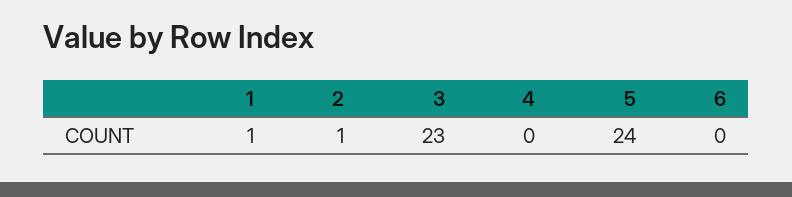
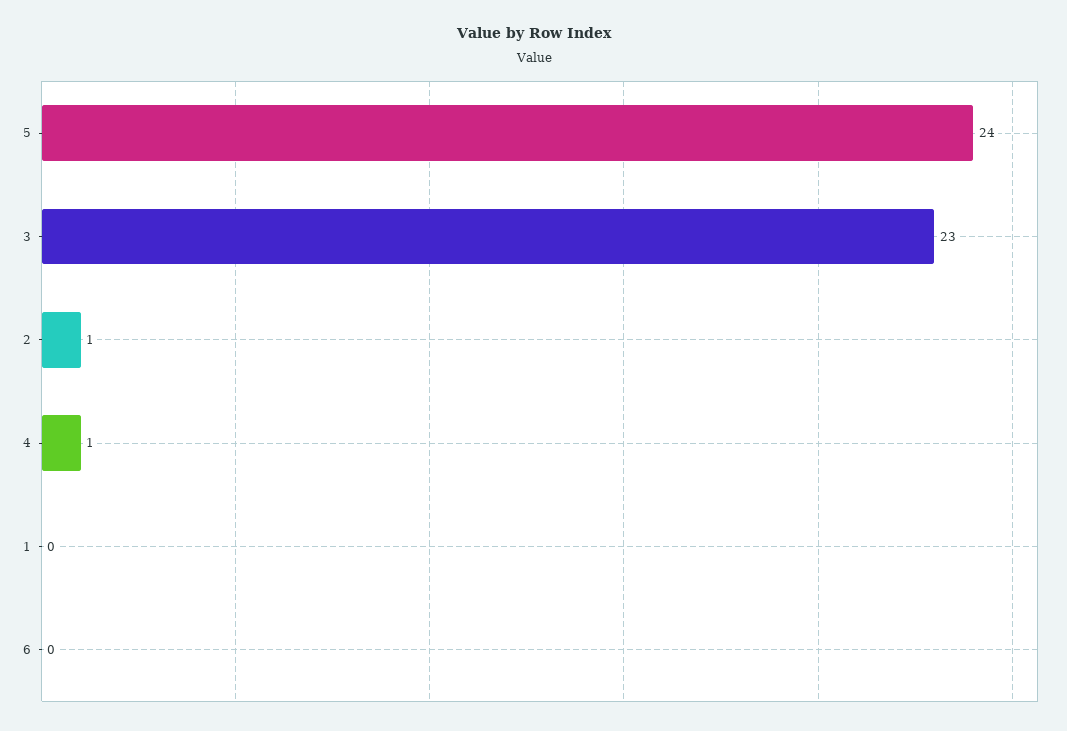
  {
-   "1": 1,
+   "1": 0,
    "2": 1,
    "3": 23,
-   "4": 0,
+   "4": 1,
    "5": 24,
    "6": 0
  }

